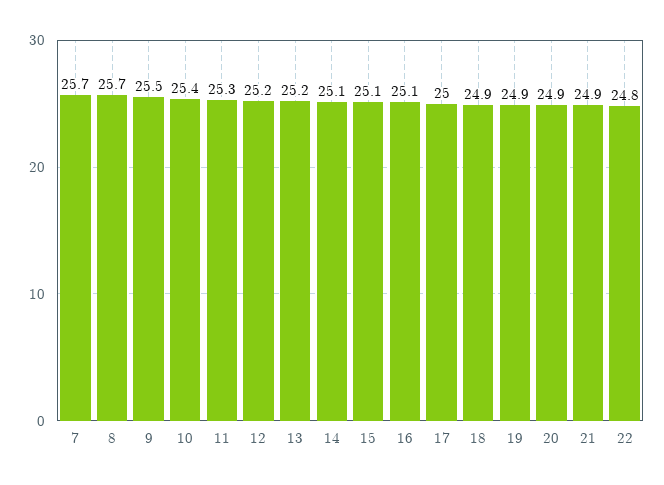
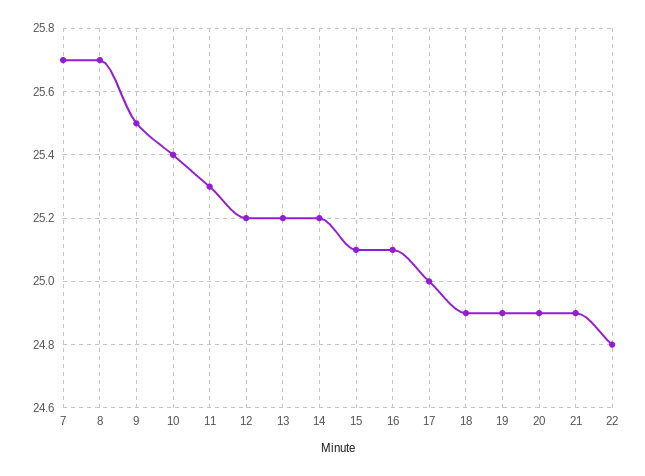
  {
    "7": 25.7,
    "8": 25.7,
    "9": 25.5,
    "10": 25.4,
    "11": 25.3,
    "12": 25.2,
    "13": 25.2,
-   "14": 25.1,
+   "14": 25.2,
    "15": 25.1,
    "16": 25.1,
    "17": 25,
    "18": 24.9,
    "19": 24.9,
    "20": 24.9,
    "21": 24.9,
    "22": 24.8
  }

